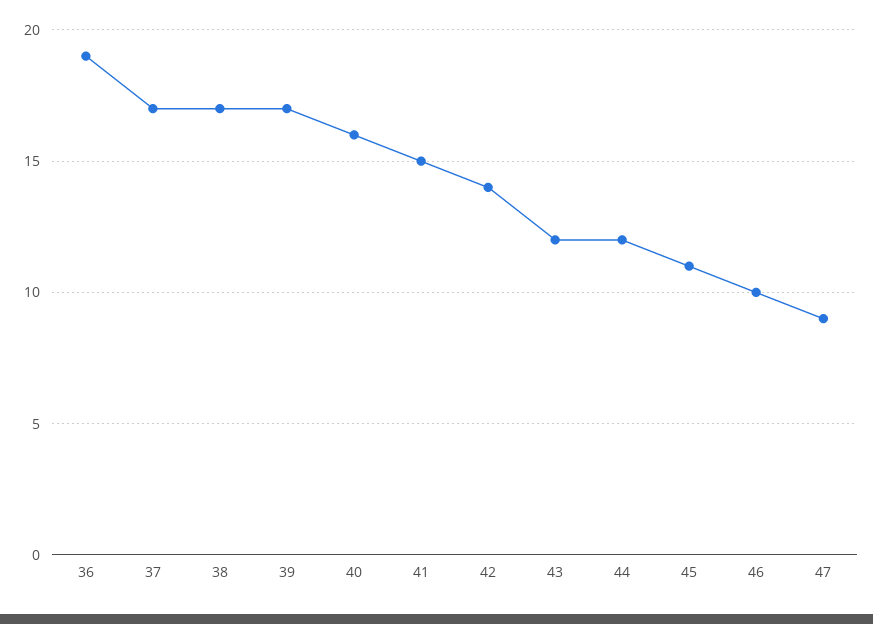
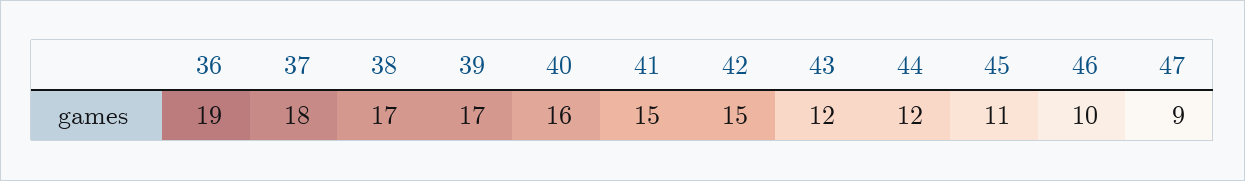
  {
    "36": 19,
-   "37": 17,
+   "37": 18,
    "38": 17,
    "39": 17,
    "40": 16,
    "41": 15,
-   "42": 14,
+   "42": 15,
    "43": 12,
    "44": 12,
    "45": 11,
    "46": 10,
    "47": 9
  }

